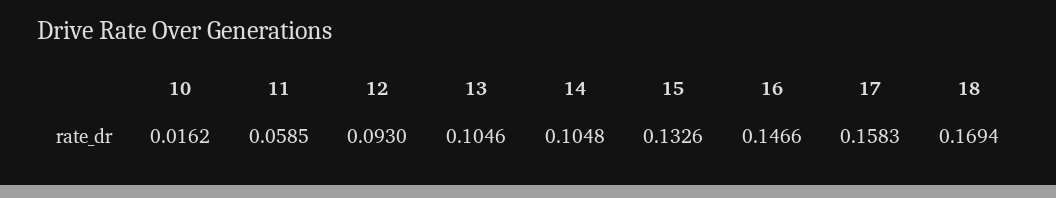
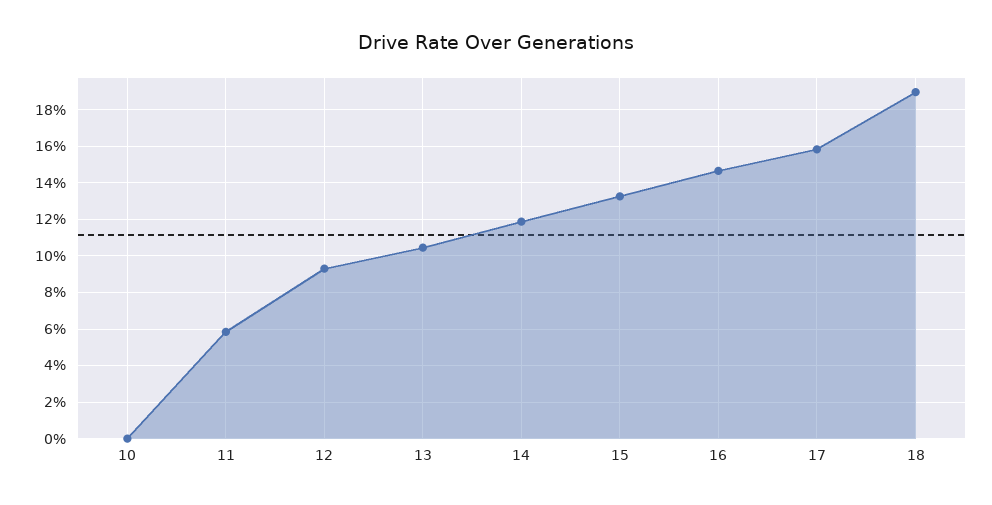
  {
-   "10": 0.0162,
+   "10": 0,
    "11": 0.0585,
    "12": 0.093,
    "13": 0.1046,
-   "14": 0.1048,
+   "14": 0.12,
    "15": 0.1326,
    "16": 0.1466,
    "17": 0.1583,
-   "18": 0.1694
+   "18": 0.19
  }

